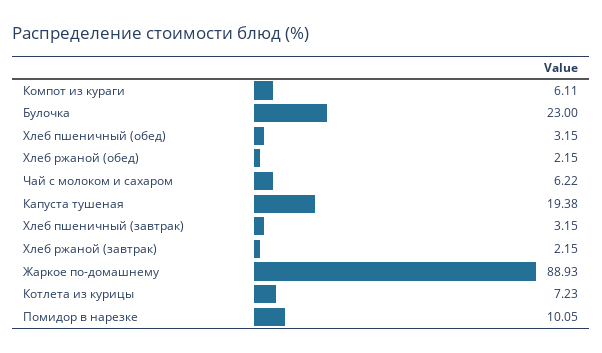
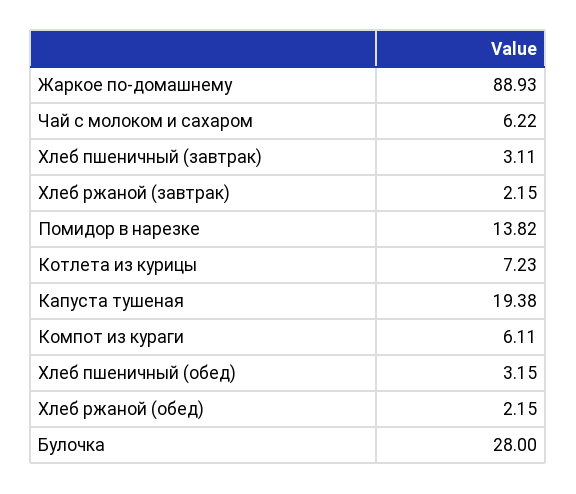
  {
    "Компот из кураги": 6.11,
-   "Булочка": 23,
+   "Булочка": 28,
    "Хлеб пшеничный (обед)": 3.15,
    "Хлеб ржаной (обед)": 2.15,
    "Чай с молоком и сахаром": 6.22,
    "Капуста тушеная": 19.38,
-   "Хлеб пшеничный (завтрак)": 3.15,
+   "Хлеб пшеничный (завтрак)": 3.11,
    "Хлеб ржаной (завтрак)": 2.15,
    "Жаркое по-домашнему": 88.93,
    "Котлета из курицы": 7.23,
-   "Помидор в нарезке": 10.05
+   "Помидор в нарезке": 13.82
  }

